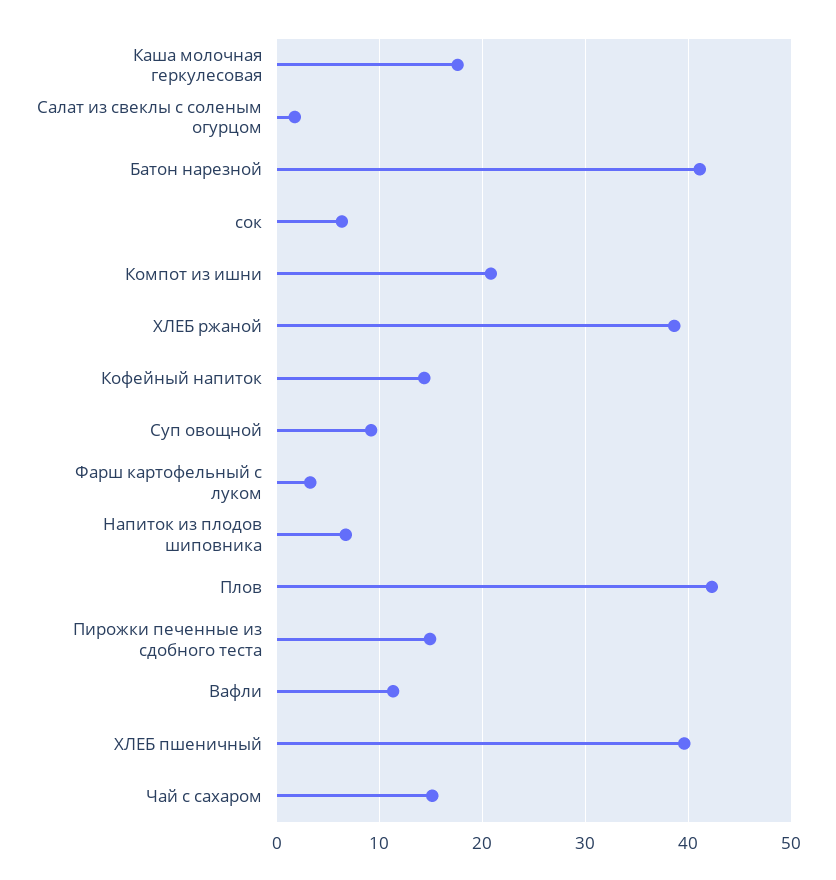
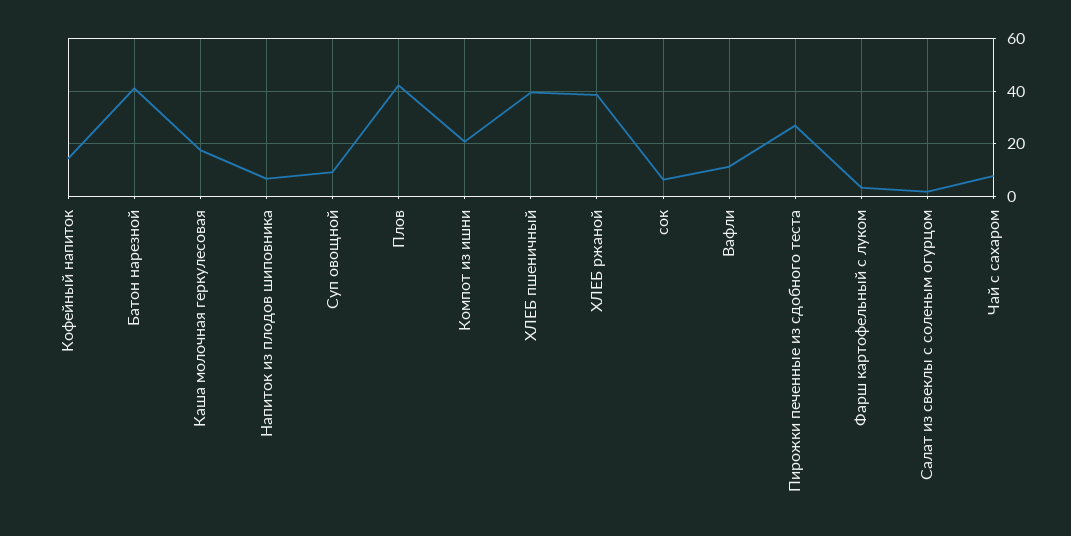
  {
    "Каша молочная геркулесовая": 18,
    "Салат из свеклы с соленым огурцом": 2,
    "Батон нарезной": 41,
    "сок": 6,
    "Компот из ишни": 21,
    "ХЛЕБ ржаной": 39,
    "Кофейный напиток": 14,
    "Суп овощной": 9,
    "Фарш картофельный с луком": 3,
    "Напиток из плодов шиповника": 7,
    "Плов": 42,
-   "Пирожки печенные из сдобного теста": 15,
+   "Пирожки печенные из сдобного теста": 27.5,
    "Вафли": 11,
    "ХЛЕБ пшеничный": 40,
-   "Чай с сахаром": 15
+   "Чай с сахаром": 7.5
  }

